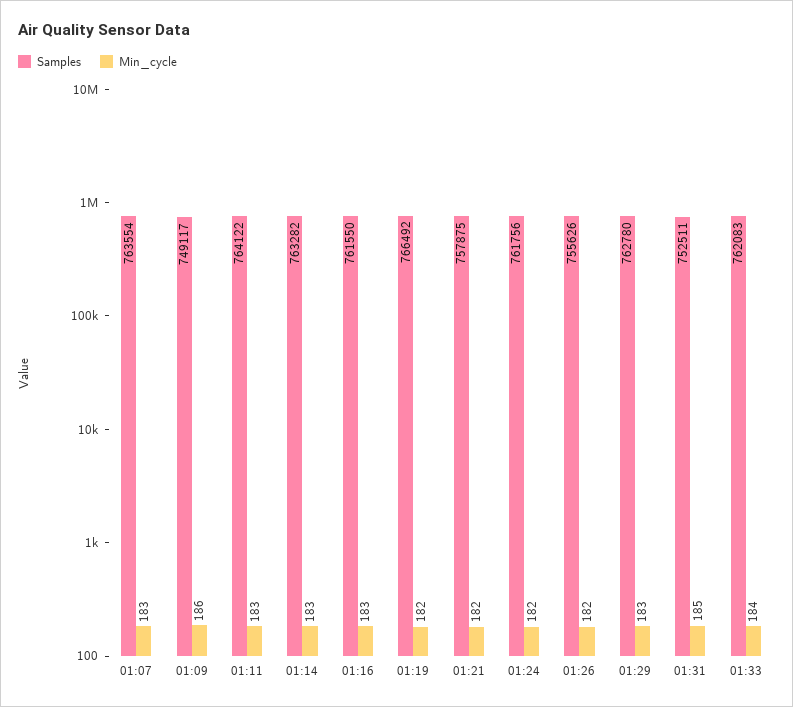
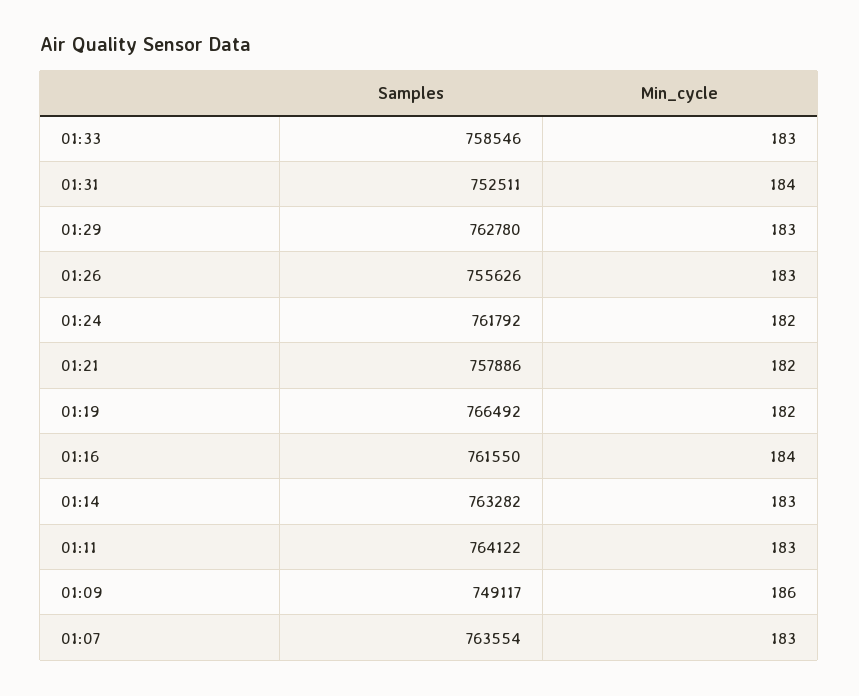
  {
    "Samples": {
      "01:07": 763554,
      "01:09": 749117,
      "01:11": 764122,
      "01:14": 763282,
      "01:16": 761550,
      "01:19": 766492,
-     "01:21": 757875,
+     "01:21": 757886,
-     "01:24": 761756,
+     "01:24": 761792,
      "01:26": 755626,
      "01:29": 762780,
      "01:31": 752511,
-     "01:33": 762083
+     "01:33": 758546
    },
    "Min_cycle": {
      "01:07": 183,
      "01:09": 186,
      "01:11": 183,
      "01:14": 183,
-     "01:16": 183,
+     "01:16": 184,
      "01:19": 182,
      "01:21": 182,
      "01:24": 182,
-     "01:26": 182,
+     "01:26": 183,
      "01:29": 183,
-     "01:31": 185,
+     "01:31": 184,
-     "01:33": 184
+     "01:33": 183
    }
  }

